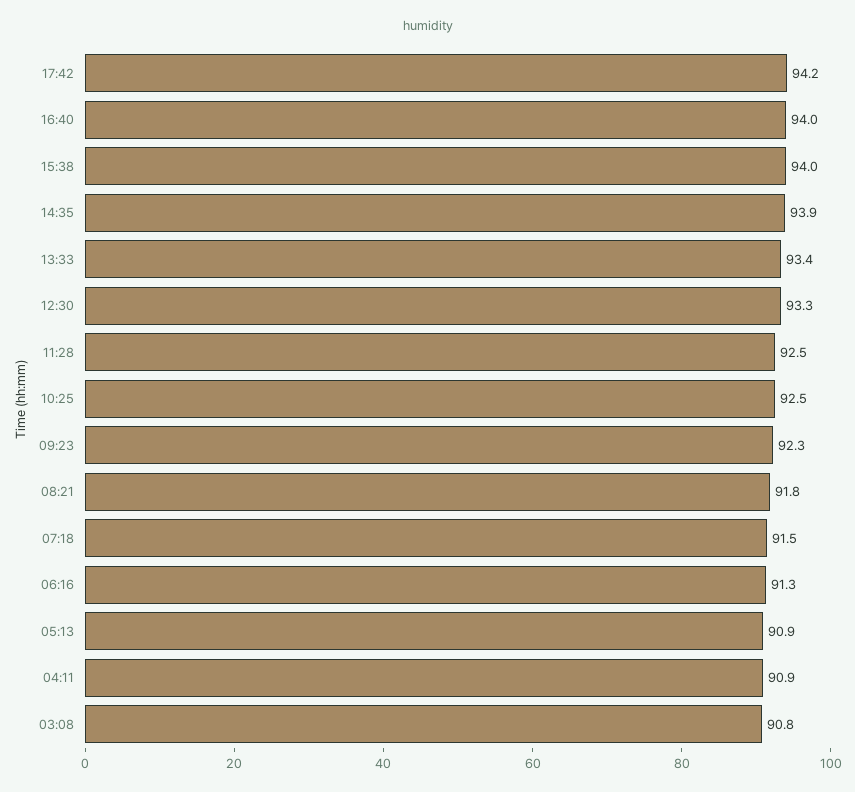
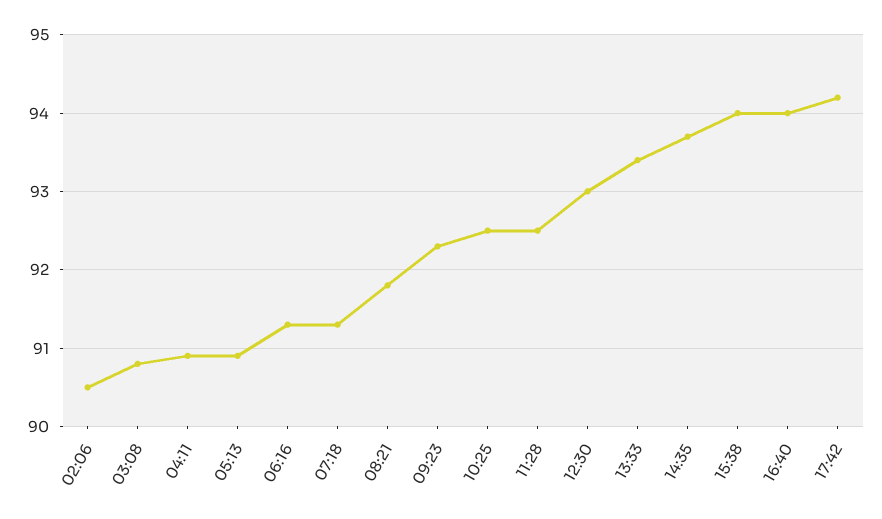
  {
    "17:42": 94.2,
    "16:40": 94,
    "15:38": 94,
-   "14:35": 93.9,
+   "14:35": 93.7,
    "13:33": 93.4,
-   "12:30": 93.3,
+   "12:30": 93,
    "11:28": 92.5,
    "10:25": 92.5,
    "09:23": 92.3,
    "08:21": 91.8,
-   "07:18": 91.5,
+   "07:18": 91.3,
    "06:16": 91.3,
    "05:13": 90.9,
    "04:11": 90.9,
-   "03:08": 90.8
+   "03:08": 90.8,
+   "02:06": 90.5
  }

